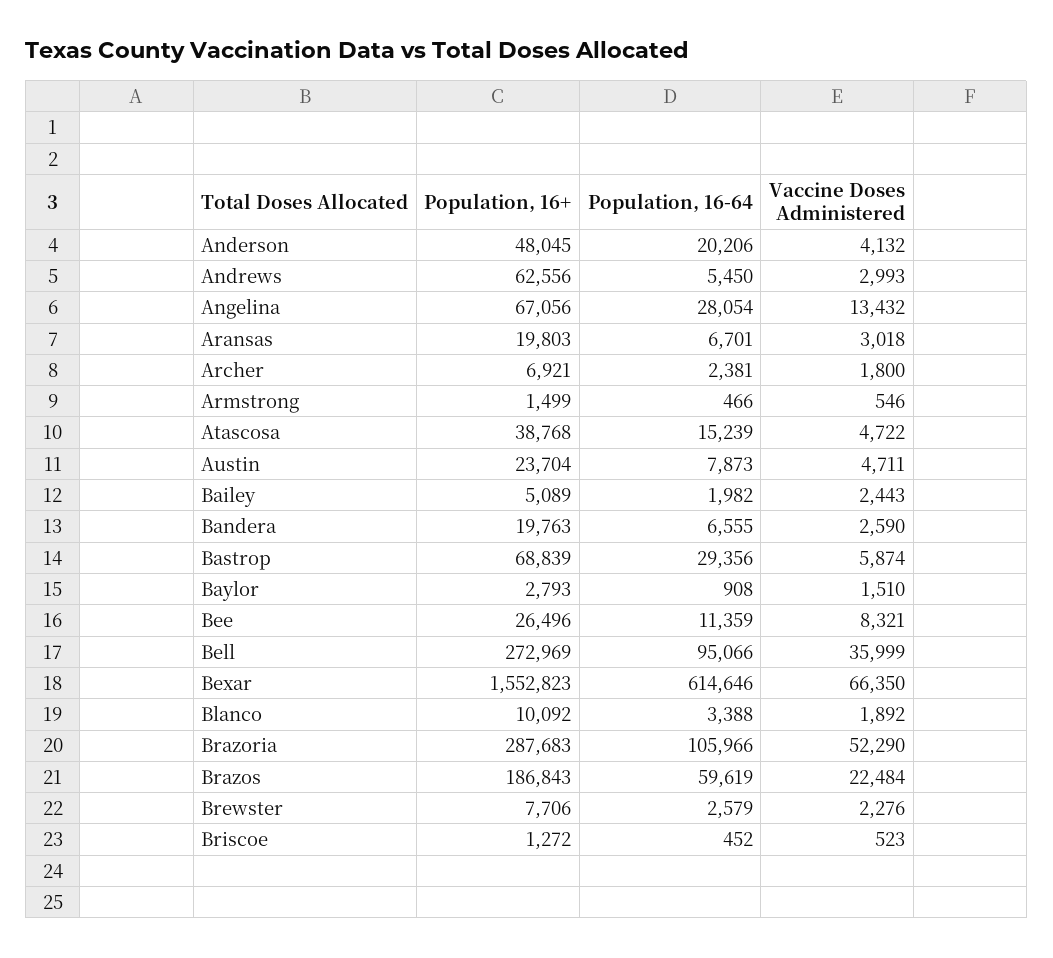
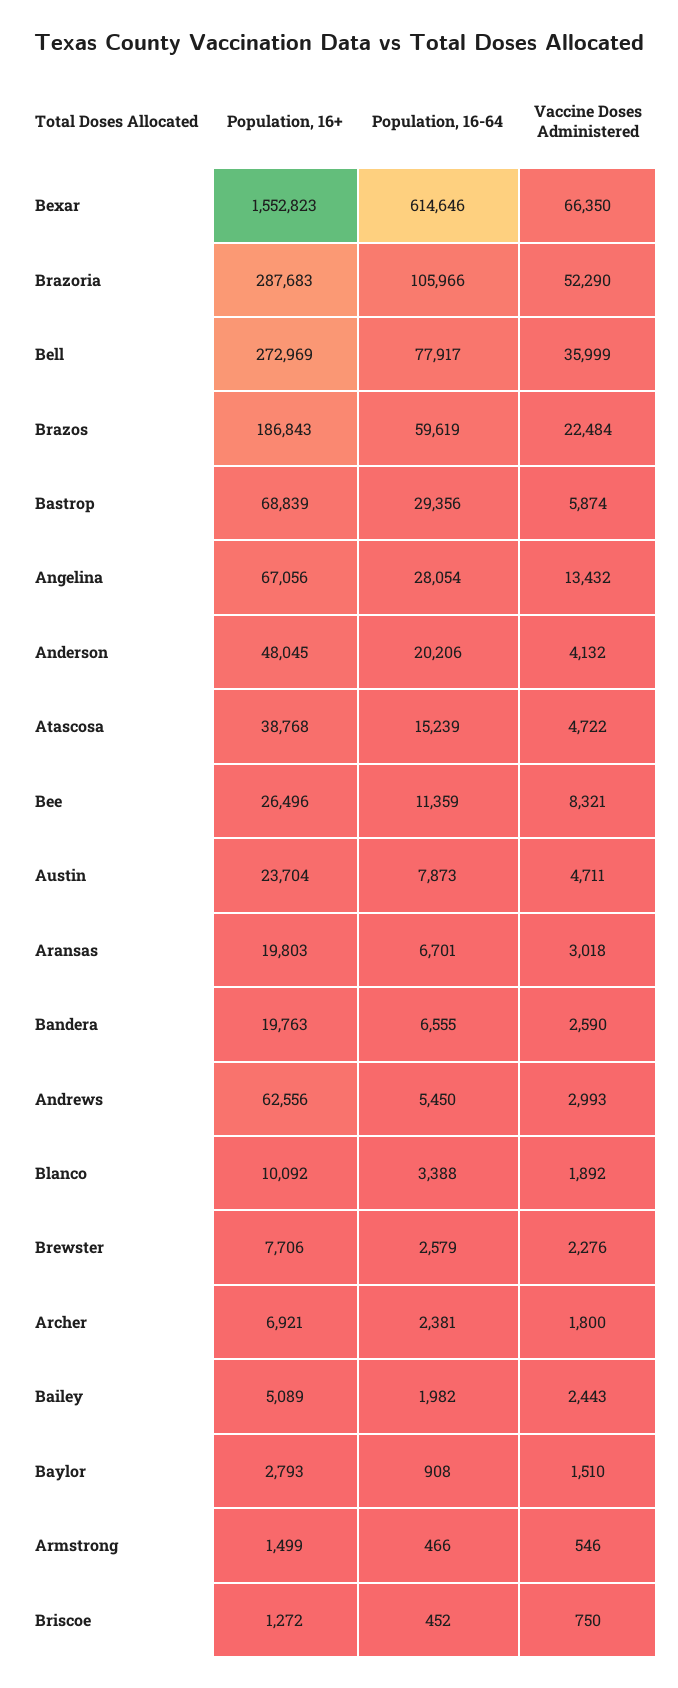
  {
    "Population, 16+": {
      "Anderson": 48045,
      "Andrews": 62556,
      "Angelina": 67056,
      "Aransas": 19803,
      "Archer": 6921,
      "Armstrong": 1499,
      "Atascosa": 38768,
      "Austin": 23704,
      "Bailey": 5089,
      "Bandera": 19763,
      "Bastrop": 68839,
      "Baylor": 2793,
      "Bee": 26496,
      "Bell": 272969,
      "Bexar": 1552823,
      "Blanco": 10092,
      "Brazoria": 287683,
      "Brazos": 186843,
      "Brewster": 7706,
      "Briscoe": 1272
    },
    "Population, 16-64": {
      "Anderson": 20206,
      "Andrews": 5450,
      "Angelina": 28054,
      "Aransas": 6701,
      "Archer": 2381,
      "Armstrong": 466,
      "Atascosa": 15239,
      "Austin": 7873,
      "Bailey": 1982,
      "Bandera": 6555,
      "Bastrop": 29356,
      "Baylor": 908,
      "Bee": 11359,
-     "Bell": 95066,
+     "Bell": 77917,
      "Bexar": 614646,
      "Blanco": 3388,
      "Brazoria": 105966,
      "Brazos": 59619,
      "Brewster": 2579,
      "Briscoe": 452
    },
    "Vaccine Doses Administered": {
      "Anderson": 4132,
      "Andrews": 2993,
      "Angelina": 13432,
      "Aransas": 3018,
      "Archer": 1800,
      "Armstrong": 546,
      "Atascosa": 4722,
      "Austin": 4711,
      "Bailey": 2443,
      "Bandera": 2590,
      "Bastrop": 5874,
      "Baylor": 1510,
      "Bee": 8321,
      "Bell": 35999,
      "Bexar": 66350,
      "Blanco": 1892,
      "Brazoria": 52290,
      "Brazos": 22484,
      "Brewster": 2276,
-     "Briscoe": 523
+     "Briscoe": 750
    }
  }

